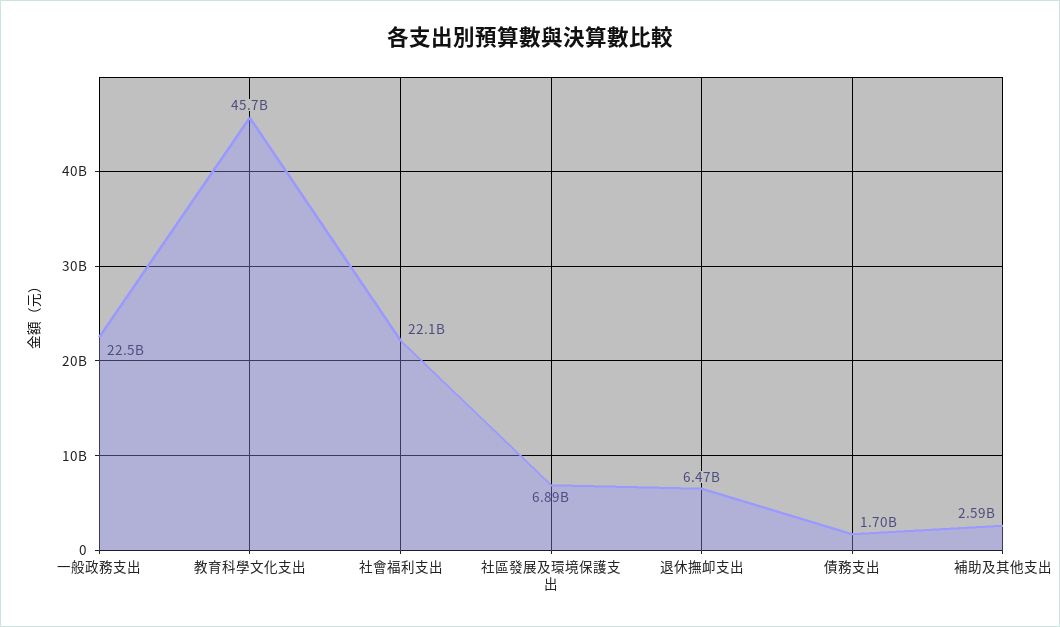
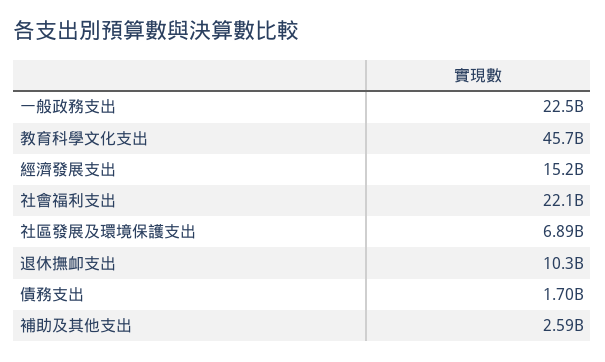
  {
    "一般政務支出": 22500000000,
    "教育科學文化支出": 45700000000,
    "社會福利支出": 22100000000,
    "社區發展及環境保護支出": 6890000000,
-   "退休撫卹支出": 6470000000,
+   "退休撫卹支出": 10300000000,
    "債務支出": 1700000000,
-   "補助及其他支出": 2590000000
+   "補助及其他支出": 2590000000,
+   "經濟發展支出": 15200000000
  }

